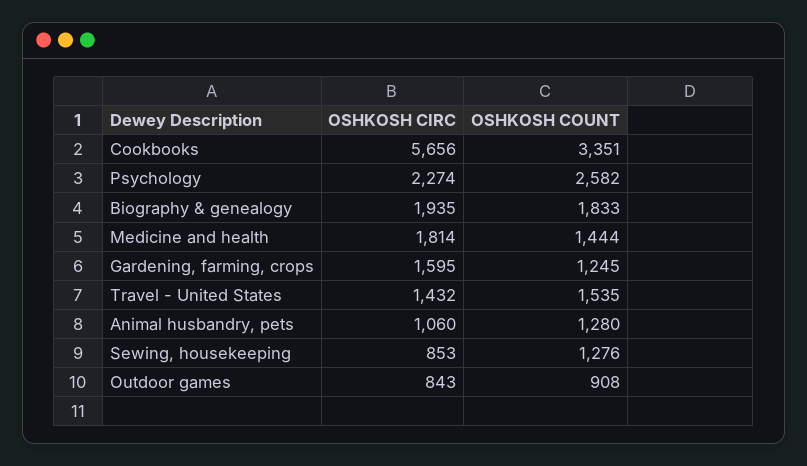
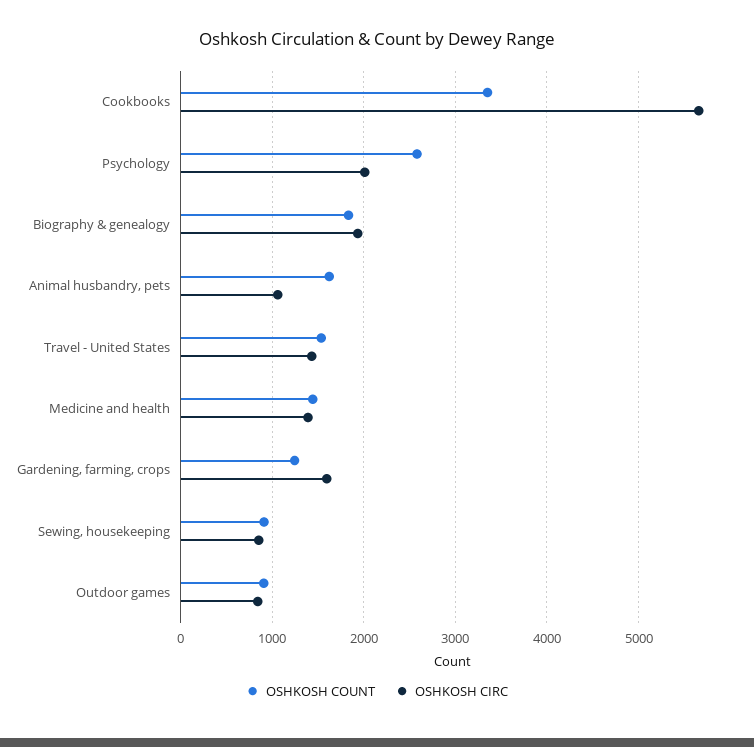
  {
    "OSHKOSH CIRC": {
      "Cookbooks": 5656,
-     "Psychology": 2274,
+     "Psychology": 2000,
      "Biography & genealogy": 1935,
-     "Medicine and health": 1814,
+     "Medicine and health": 1400,
      "Gardening, farming, crops": 1595,
      "Travel - United States": 1432,
      "Animal husbandry, pets": 1060,
      "Sewing, housekeeping": 853,
      "Outdoor games": 843
    },
    "OSHKOSH COUNT": {
      "Cookbooks": 3351,
      "Psychology": 2582,
      "Biography & genealogy": 1833,
      "Medicine and health": 1444,
      "Gardening, farming, crops": 1245,
      "Travel - United States": 1535,
-     "Animal husbandry, pets": 1280,
+     "Animal husbandry, pets": 1600,
-     "Sewing, housekeeping": 1276,
+     "Sewing, housekeeping": 900,
      "Outdoor games": 908
    }
  }

